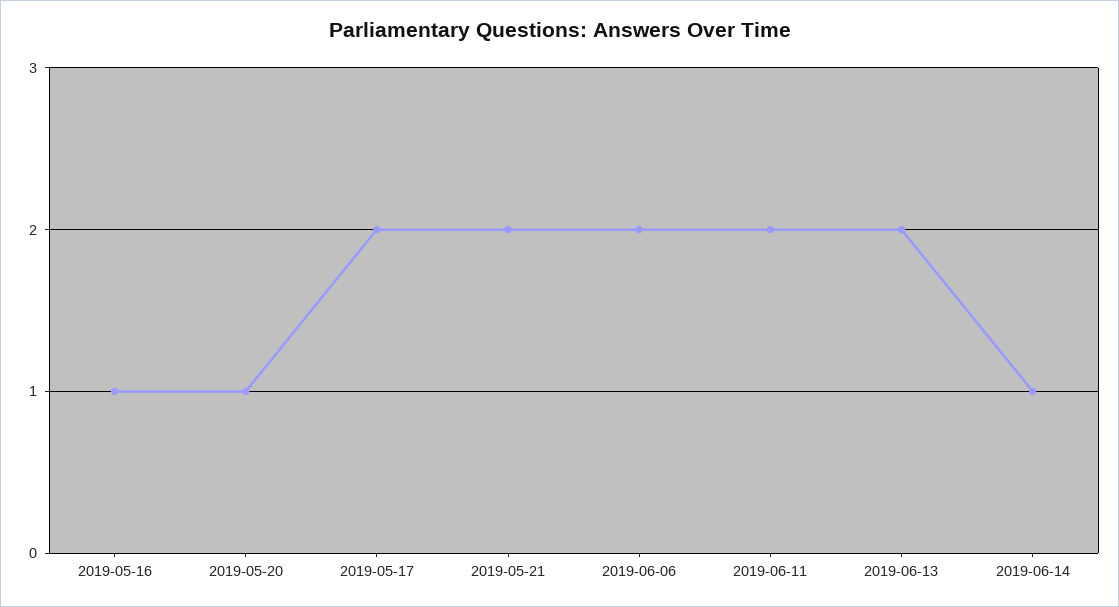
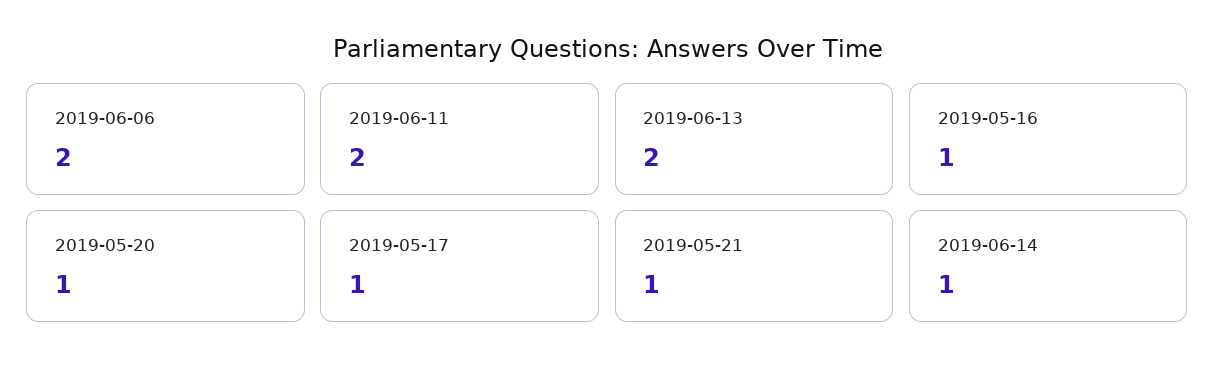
  {
    "2019-05-16": 1,
    "2019-05-20": 1,
-   "2019-05-17": 2,
+   "2019-05-17": 1,
-   "2019-05-21": 2,
+   "2019-05-21": 1,
    "2019-06-06": 2,
    "2019-06-11": 2,
    "2019-06-13": 2,
    "2019-06-14": 1
  }

